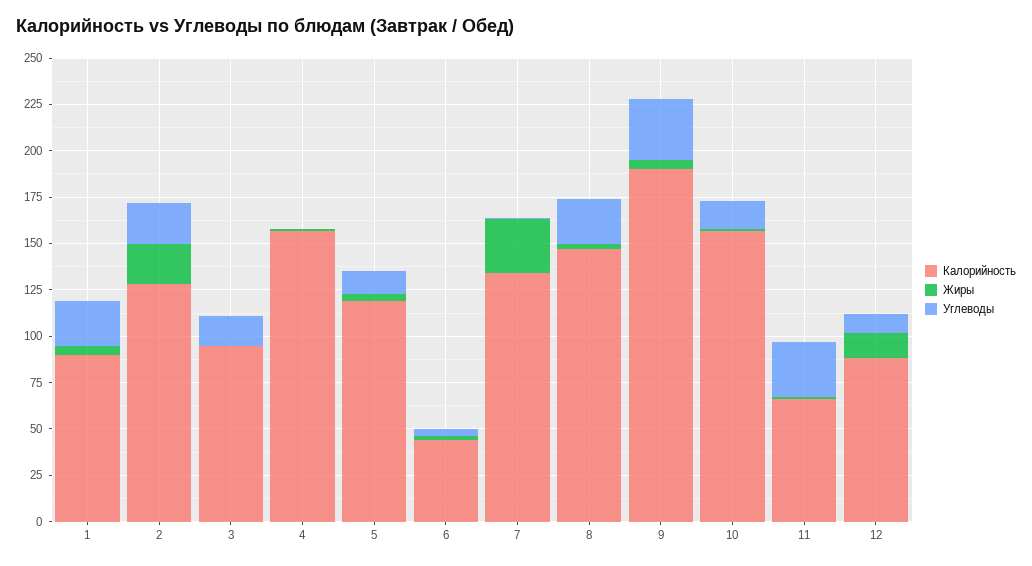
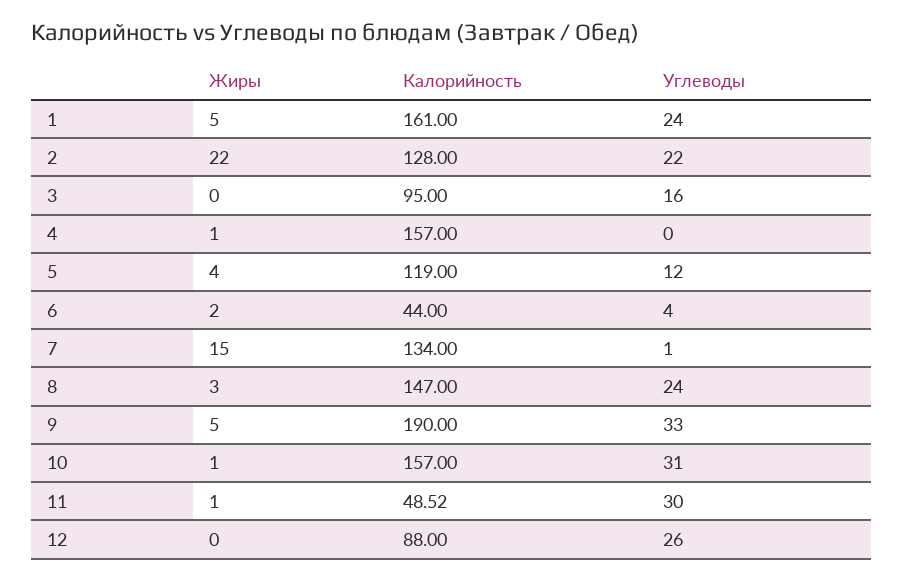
  {
    "Калорийность": {
-     "1": 90,
+     "1": 161,
      "2": 128,
      "3": 95,
      "4": 157,
      "5": 119,
      "6": 44,
      "7": 134,
      "8": 147,
      "9": 190,
      "10": 157,
-     "11": 65,
+     "11": 48.52,
      "12": 88
    },
    "Жиры": {
      "1": 5,
      "2": 22,
      "3": 0,
      "4": 1,
      "5": 4,
      "6": 2,
-     "7": 30,
+     "7": 15,
      "8": 3,
      "9": 5,
      "10": 1,
      "11": 1,
-     "12": 15
+     "12": 0
    },
    "Углеводы": {
      "1": 24,
      "2": 22,
      "3": 16,
      "4": 0,
      "5": 12,
      "6": 4,
      "7": 1,
      "8": 24,
      "9": 33,
-     "10": 15,
+     "10": 31,
      "11": 30,
-     "12": 10
+     "12": 26
    }
  }

